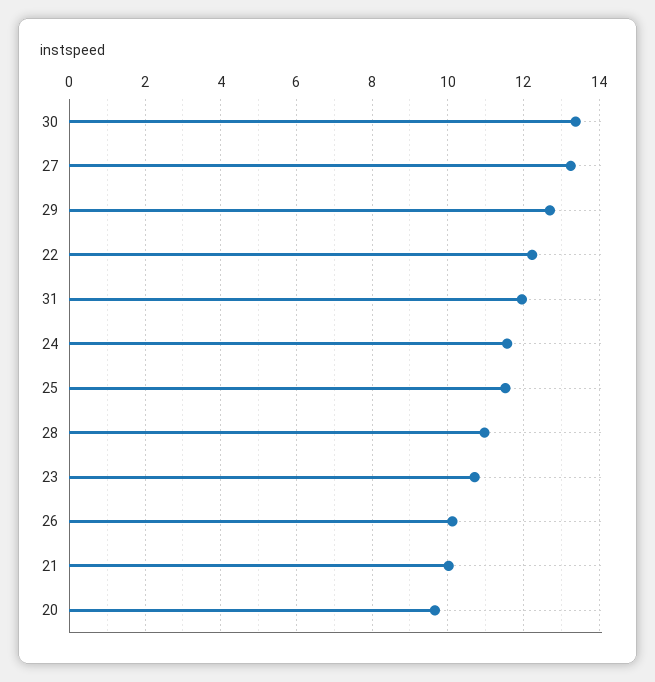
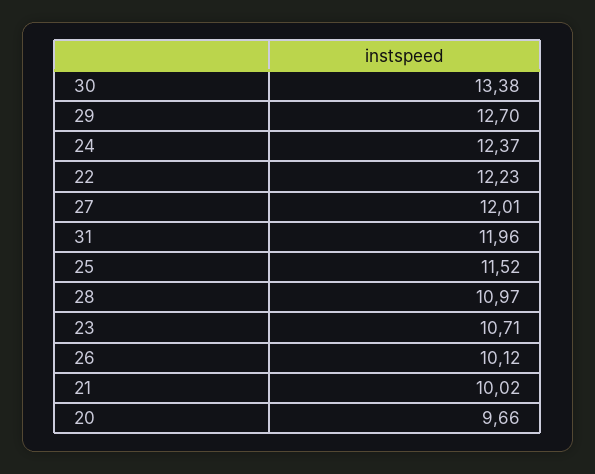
  {
    "30": 13.38,
-   "27": 13.2,
+   "27": 12.01,
    "29": 12.7,
    "22": 12.23,
    "31": 11.96,
-   "24": 11.6,
+   "24": 12.37,
    "25": 11.52,
    "28": 10.97,
    "23": 10.71,
    "26": 10.12,
    "21": 10.02,
    "20": 9.66
  }

